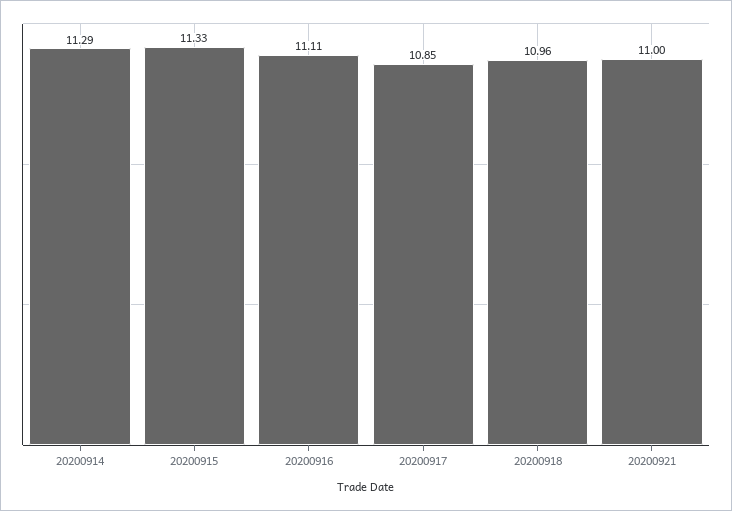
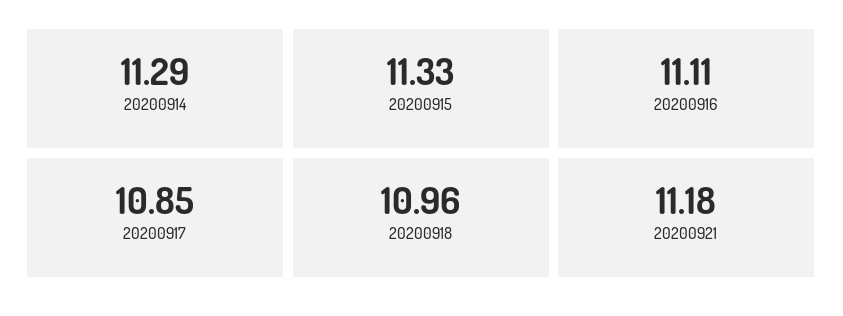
  {
    "20200914": 11.29,
    "20200915": 11.33,
    "20200916": 11.11,
    "20200917": 10.85,
    "20200918": 10.96,
-   "20200921": 11
+   "20200921": 11.18
  }

